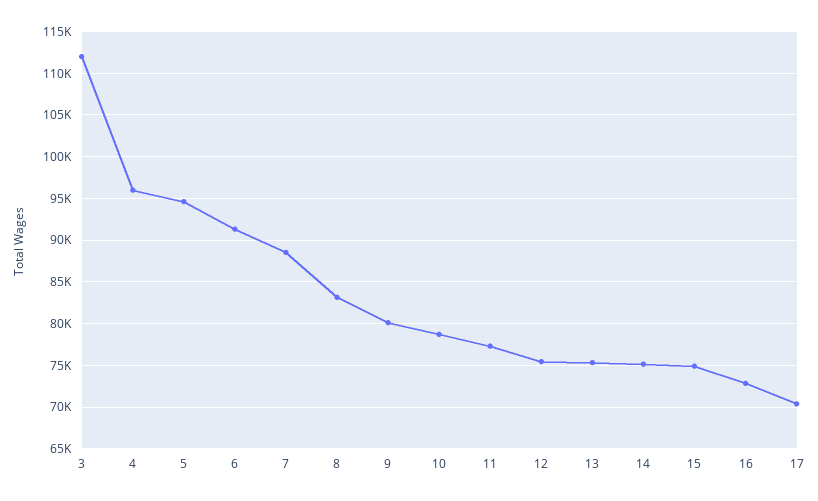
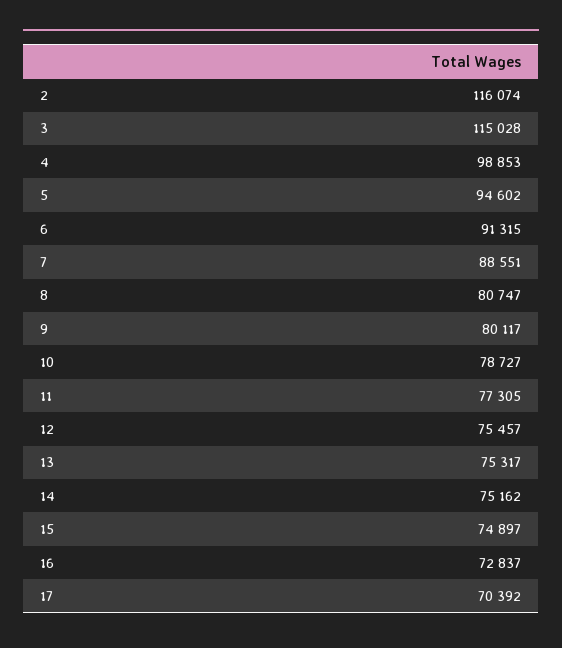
  {
-   "3": 112000,
+   "3": 115028,
-   "4": 96000,
+   "4": 98853,
    "5": 94602,
    "6": 91315,
    "7": 88551,
-   "8": 83000,
+   "8": 80747,
    "9": 80117,
    "10": 78727,
    "11": 77305,
    "12": 75457,
    "13": 75317,
    "14": 75162,
    "15": 74897,
    "16": 72837,
-   "17": 70392
+   "17": 70392,
+   "2": 116074
  }

